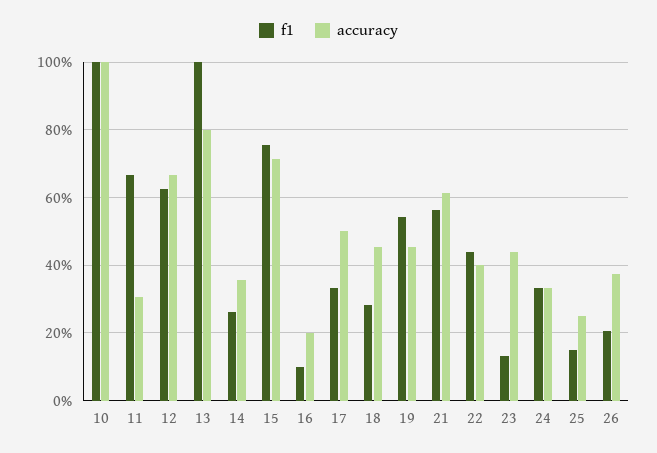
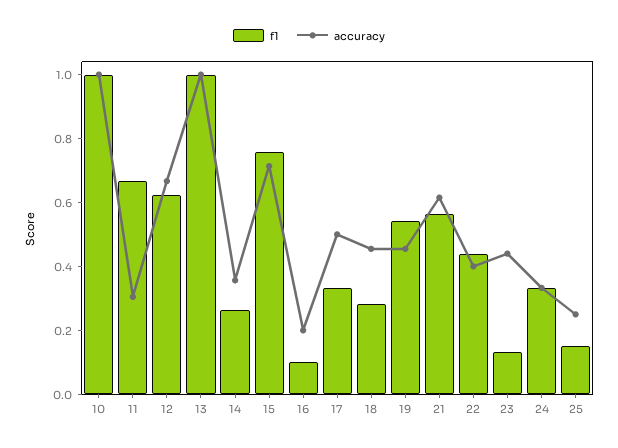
  {
    "f1": {
      "10": 1,
      "11": 0.66,
      "12": 0.62,
      "13": 1,
      "14": 0.26,
      "15": 0.76,
      "16": 0.1,
      "17": 0.34,
      "18": 0.28,
      "19": 0.54,
      "21": 0.56,
      "22": 0.44,
      "23": 0.14,
      "24": 0.34,
-     "25": 0.16,
+     "25": 0.16
-     "26": 0.2
    },
    "accuracy": {
      "10": 1,
      "11": 0.3,
      "12": 0.66,
-     "13": 0.8,
+     "13": 1,
      "14": 0.36,
      "15": 0.72,
      "16": 0.2,
      "17": 0.5,
      "18": 0.46,
      "19": 0.46,
      "21": 0.62,
      "22": 0.4,
      "23": 0.44,
      "24": 0.34,
-     "25": 0.26,
+     "25": 0.26
-     "26": 0.38
    }
  }

